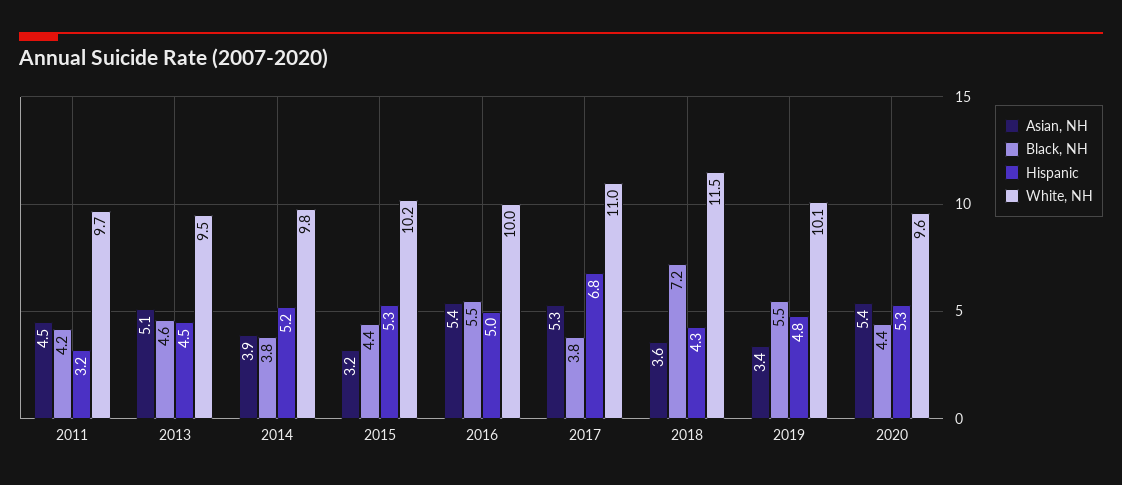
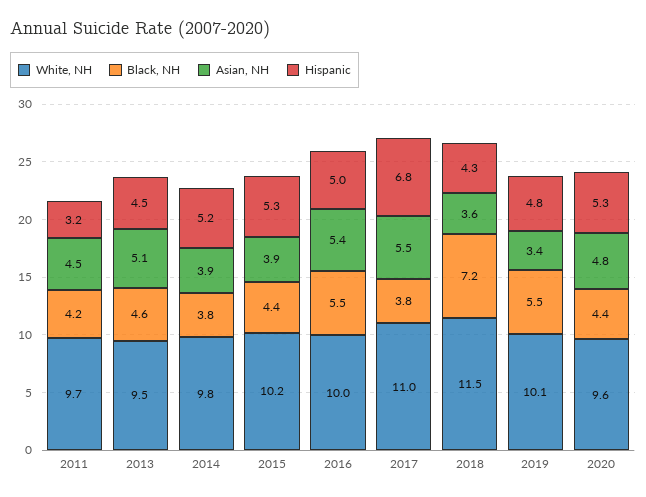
  {
    "Asian, NH": {
      "2011": 4.5,
      "2013": 5.1,
      "2014": 3.9,
-     "2015": 3.2,
+     "2015": 3.9,
      "2016": 5.4,
-     "2017": 5.3,
+     "2017": 5.5,
      "2018": 3.6,
      "2019": 3.4,
-     "2020": 5.4
+     "2020": 4.8
    },
    "Black, NH": {
      "2011": 4.2,
      "2013": 4.6,
      "2014": 3.8,
      "2015": 4.4,
      "2016": 5.5,
      "2017": 3.8,
      "2018": 7.2,
      "2019": 5.5,
      "2020": 4.4
    },
    "Hispanic": {
      "2011": 3.2,
      "2013": 4.5,
      "2014": 5.2,
      "2015": 5.3,
      "2016": 5,
      "2017": 6.8,
      "2018": 4.3,
      "2019": 4.8,
      "2020": 5.3
    },
    "White, NH": {
      "2011": 9.7,
      "2013": 9.5,
      "2014": 9.8,
      "2015": 10.2,
      "2016": 10,
      "2017": 11,
      "2018": 11.5,
      "2019": 10.1,
      "2020": 9.6
    }
  }

